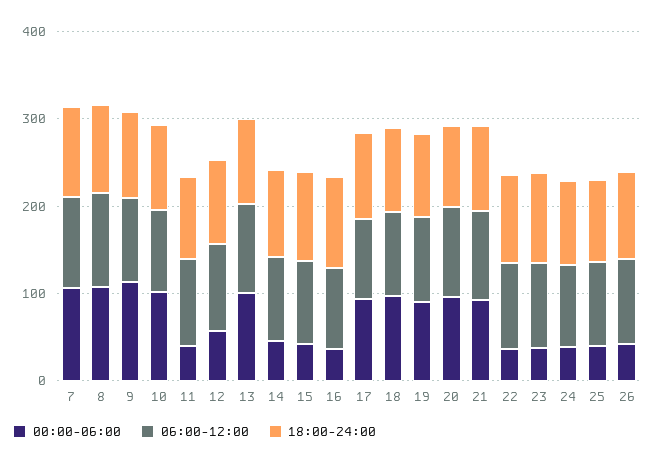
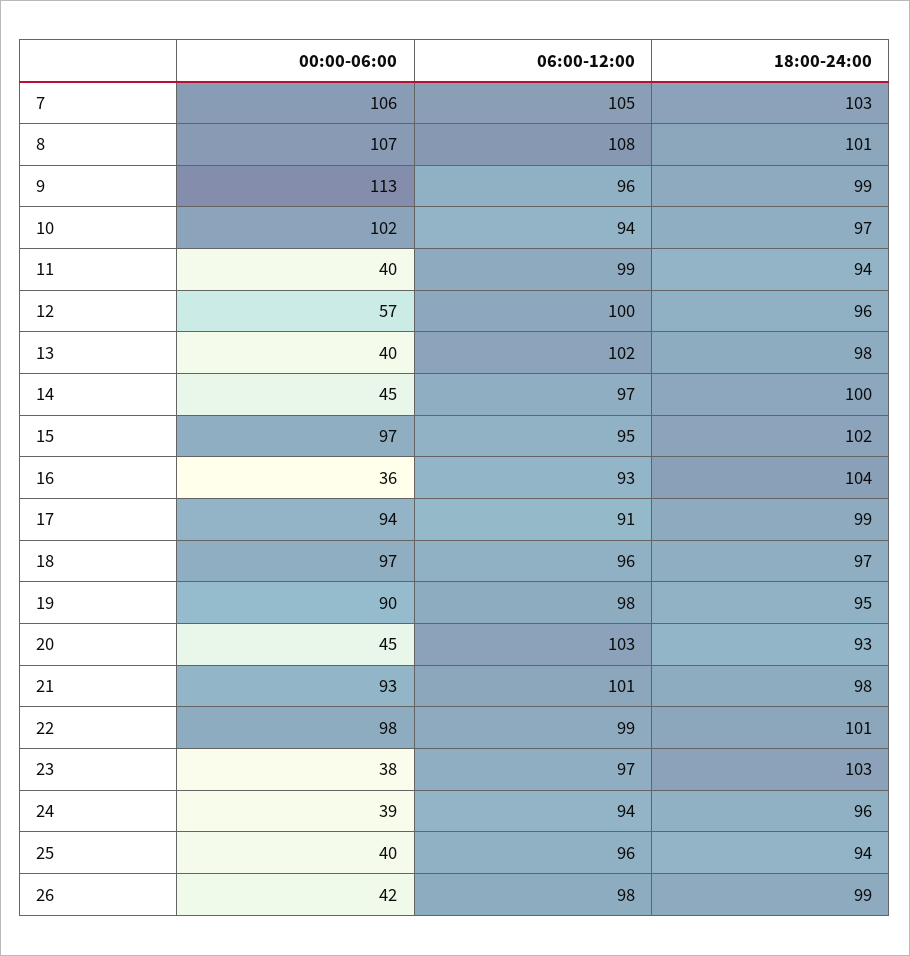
  {
    "00:00-06:00": {
      "7": 106,
      "8": 107,
      "9": 113,
      "10": 102,
      "11": 40,
      "12": 57,
-     "13": 100,
+     "13": 40,
      "14": 45,
-     "15": 40,
+     "15": 97,
      "16": 36,
      "17": 94,
      "18": 97,
      "19": 90,
-     "20": 100,
+     "20": 45,
      "21": 93,
-     "22": 40,
+     "22": 98,
      "23": 38,
      "24": 39,
      "25": 40,
      "26": 42
    },
    "06:00-12:00": {
      "7": 105,
      "8": 108,
      "9": 96,
      "10": 94,
      "11": 99,
      "12": 100,
      "13": 102,
      "14": 97,
      "15": 95,
      "16": 93,
      "17": 91,
      "18": 96,
      "19": 98,
      "20": 103,
      "21": 101,
      "22": 99,
      "23": 97,
      "24": 94,
      "25": 96,
      "26": 98
    },
    "18:00-24:00": {
      "7": 103,
      "8": 101,
      "9": 99,
      "10": 97,
      "11": 94,
      "12": 96,
      "13": 98,
      "14": 100,
      "15": 102,
      "16": 104,
      "17": 99,
      "18": 97,
      "19": 95,
      "20": 93,
      "21": 98,
      "22": 101,
      "23": 103,
      "24": 96,
      "25": 94,
      "26": 99
    }
  }

